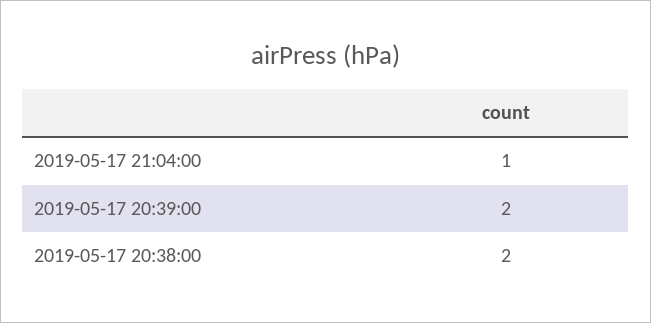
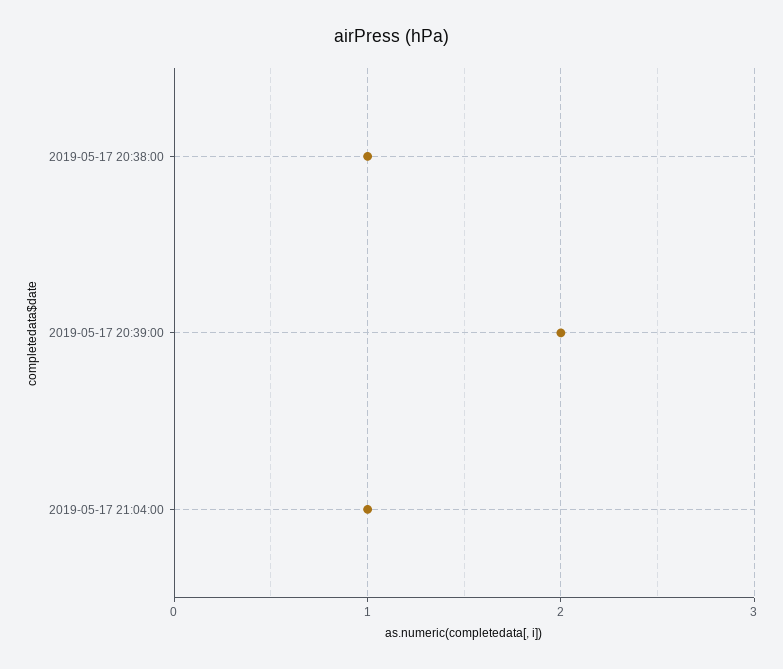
  {
    "2019-05-17 21:04:00": 1,
    "2019-05-17 20:39:00": 2,
-   "2019-05-17 20:38:00": 2
+   "2019-05-17 20:38:00": 1
  }

